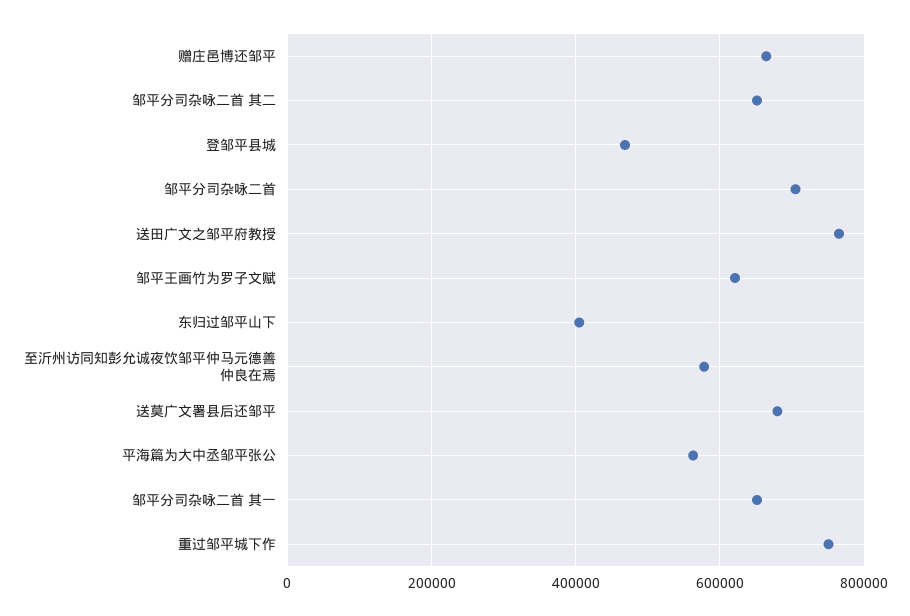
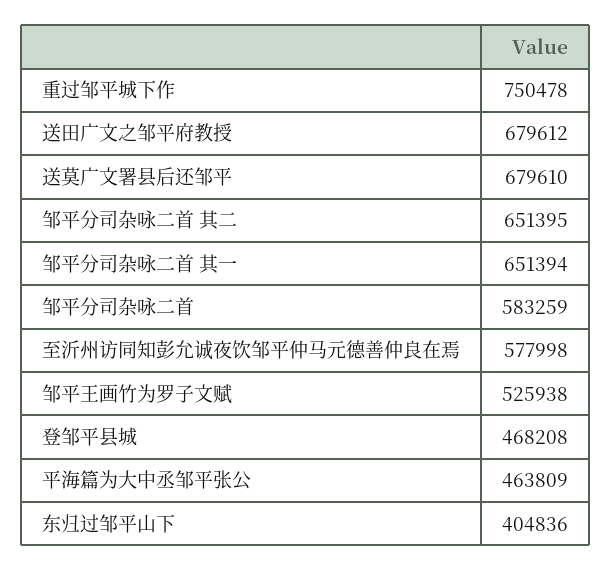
  {
-   "赠庄邑博还邹平": 660000,
    "邹平分司杂咏二首 其二": 651395,
    "登邹平县城": 468208,
-   "邹平分司杂咏二首": 700000,
+   "邹平分司杂咏二首": 583259,
-   "送田广文之邹平府教授": 760000,
+   "送田广文之邹平府教授": 679612,
-   "邹平王画竹为罗子文赋": 620000,
+   "邹平王画竹为罗子文赋": 525938,
    "东归过邹平山下": 404836,
    "至沂州访同知彭允诚夜饮邹平仲马元德善仲良在焉": 577998,
    "送莫广文署县后还邹平": 679610,
-   "平海篇为大中丞邹平张公": 560000,
+   "平海篇为大中丞邹平张公": 463809,
    "邹平分司杂咏二首 其一": 651394,
    "重过邹平城下作": 750478
  }

